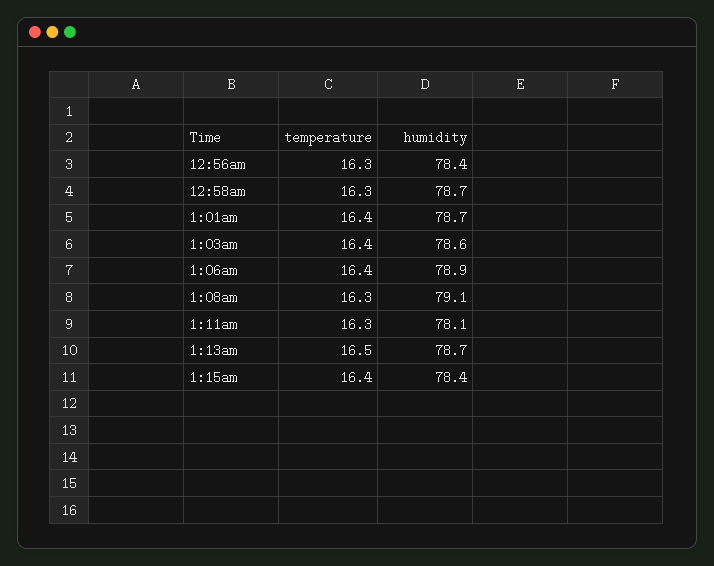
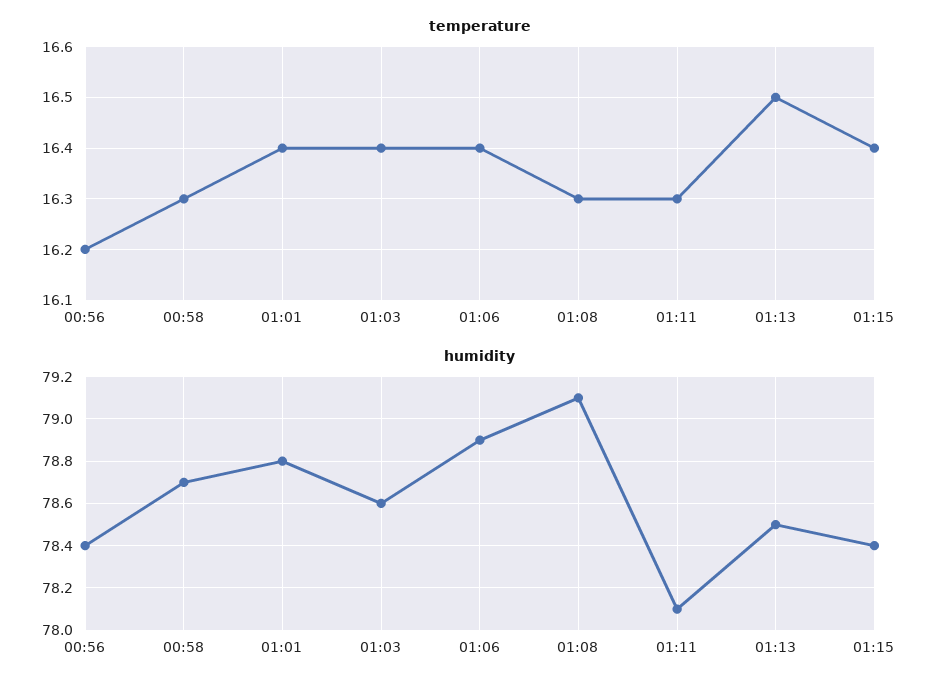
  {
    "temperature": {
-     "12:56am": 16.3,
+     "12:56am": 16.2,
      "12:58am": 16.3,
      "1:01am": 16.4,
      "1:03am": 16.4,
      "1:06am": 16.4,
      "1:08am": 16.3,
      "1:11am": 16.3,
      "1:13am": 16.5,
      "1:15am": 16.4
    },
    "humidity": {
      "12:56am": 78.4,
      "12:58am": 78.7,
-     "1:01am": 78.7,
+     "1:01am": 78.8,
      "1:03am": 78.6,
      "1:06am": 78.9,
      "1:08am": 79.1,
      "1:11am": 78.1,
-     "1:13am": 78.7,
+     "1:13am": 78.5,
      "1:15am": 78.4
    }
  }

